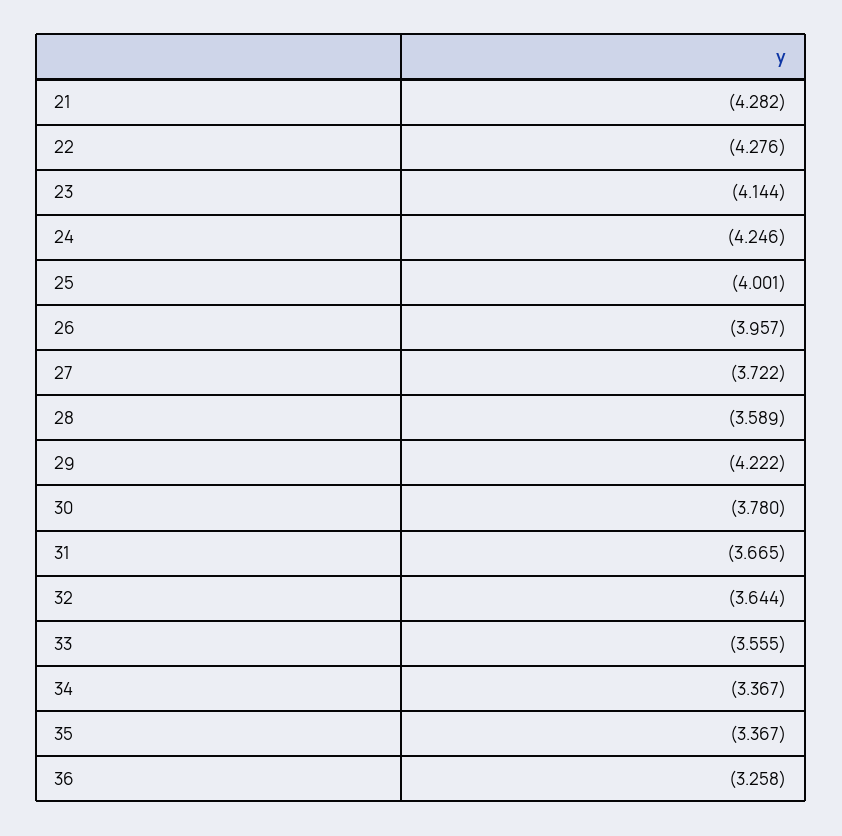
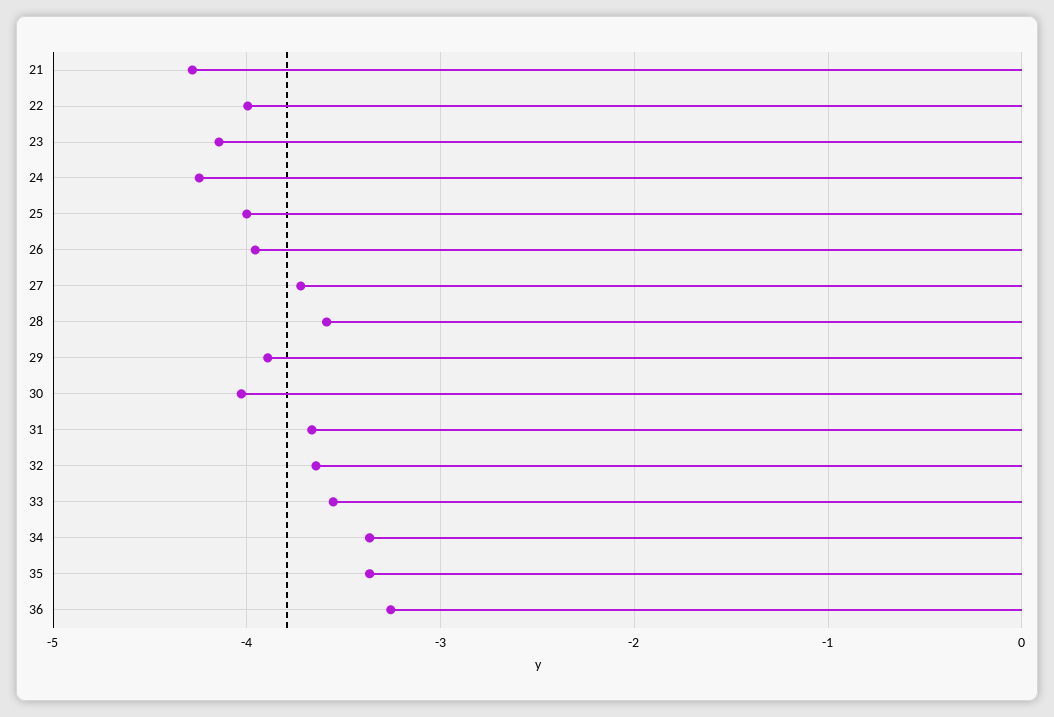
  {
    "21": -4.282,
-   "22": -4.276,
+   "22": -4,
    "23": -4.144,
    "24": -4.246,
    "25": -4.001,
    "26": -3.957,
    "27": -3.722,
    "28": -3.589,
-   "29": -4.222,
+   "29": -3.9,
-   "30": -3.78,
+   "30": -4,
    "31": -3.665,
    "32": -3.644,
    "33": -3.555,
    "34": -3.367,
    "35": -3.367,
    "36": -3.258
  }

